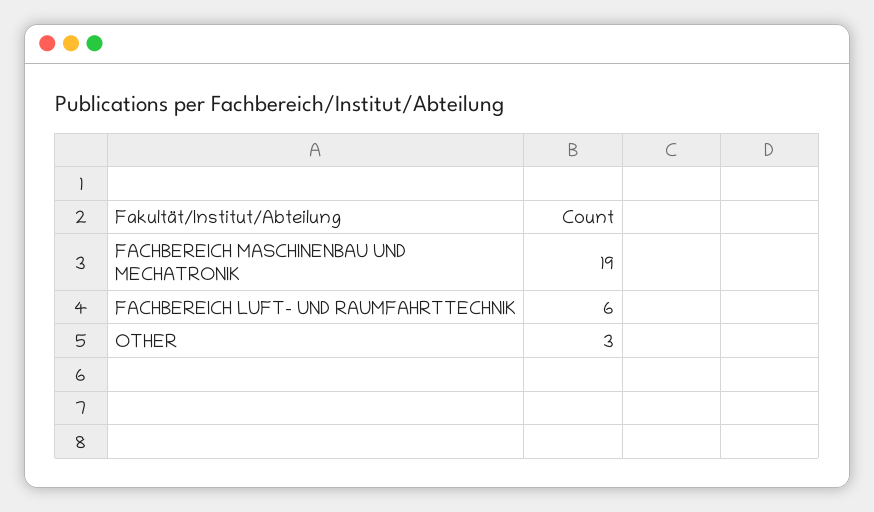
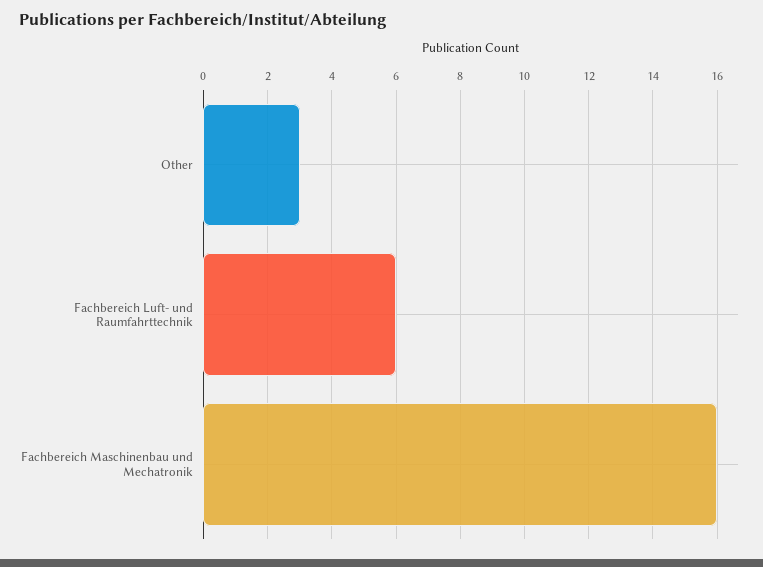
  {
-   "FACHBEREICH MASCHINENBAU UND MECHATRONIK": 19,
+   "FACHBEREICH MASCHINENBAU UND MECHATRONIK": 16,
    "FACHBEREICH LUFT- UND RAUMFAHRTTECHNIK": 6,
    "OTHER": 3
  }

